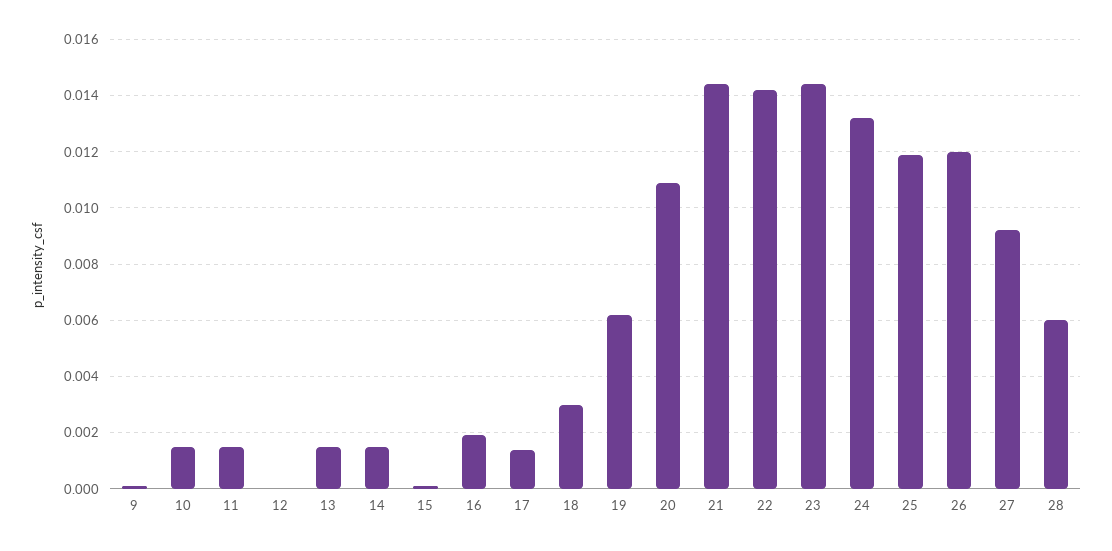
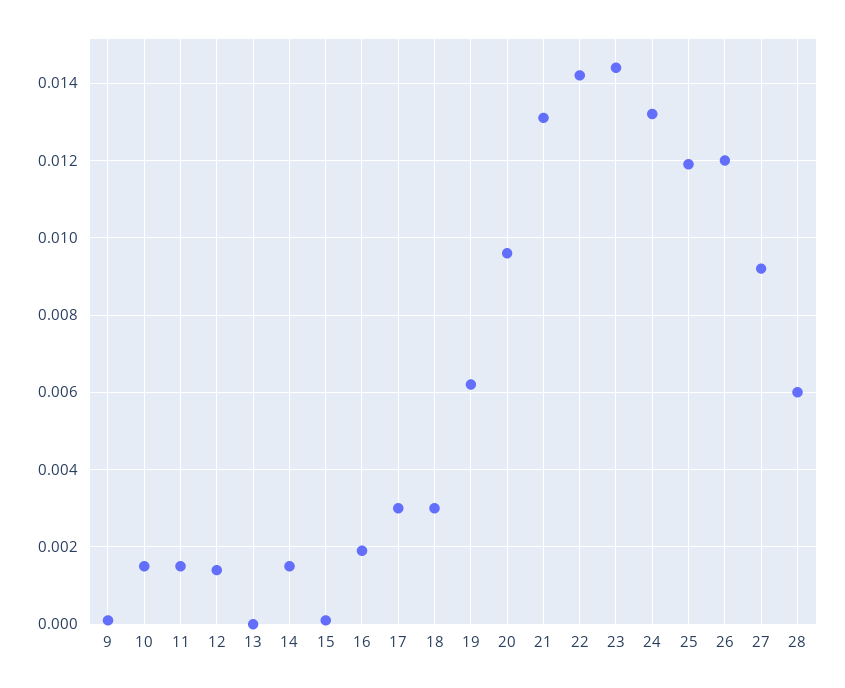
  {
    "9": 0,
    "10": 0.0015,
    "11": 0.0015,
-   "12": 0,
+   "12": 0.0015,
-   "13": 0.0015,
+   "13": 0,
    "14": 0.0015,
    "15": 0,
    "16": 0.002,
-   "17": 0.0015,
+   "17": 0.003,
    "18": 0.003,
    "19": 0.006,
-   "20": 0.011,
+   "20": 0.0095,
-   "21": 0.0145,
+   "21": 0.013,
    "22": 0.014,
    "23": 0.0145,
    "24": 0.013,
    "25": 0.012,
    "26": 0.012,
    "27": 0.009,
    "28": 0.006
  }

